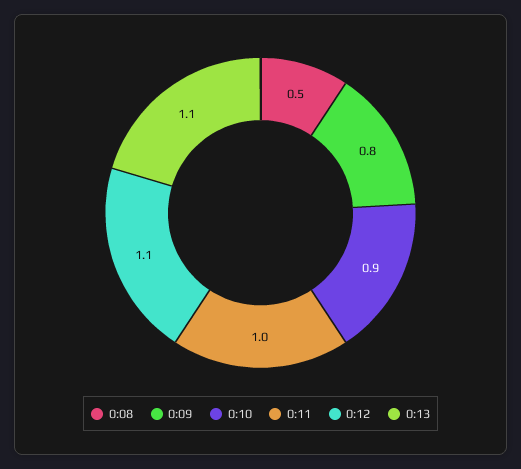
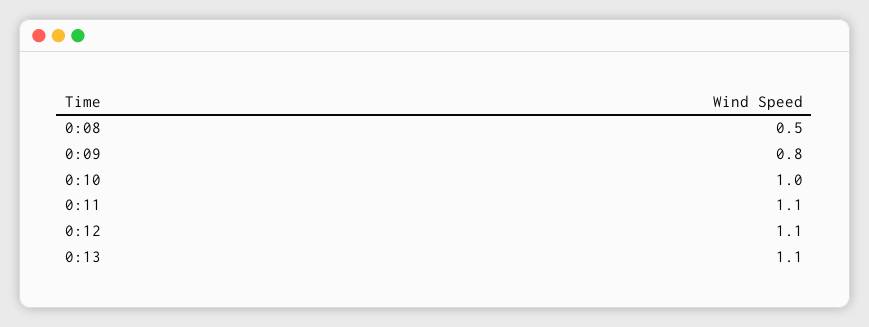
  {
    "0:08": 0.5,
    "0:09": 0.8,
-   "0:10": 0.9,
+   "0:10": 1,
-   "0:11": 1,
+   "0:11": 1.1,
    "0:12": 1.1,
    "0:13": 1.1
  }

